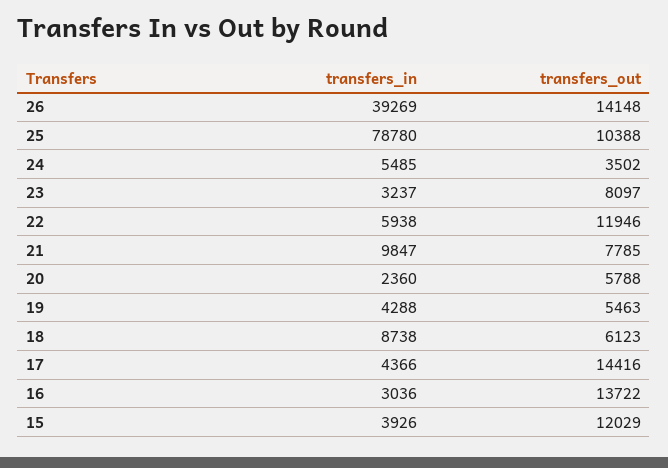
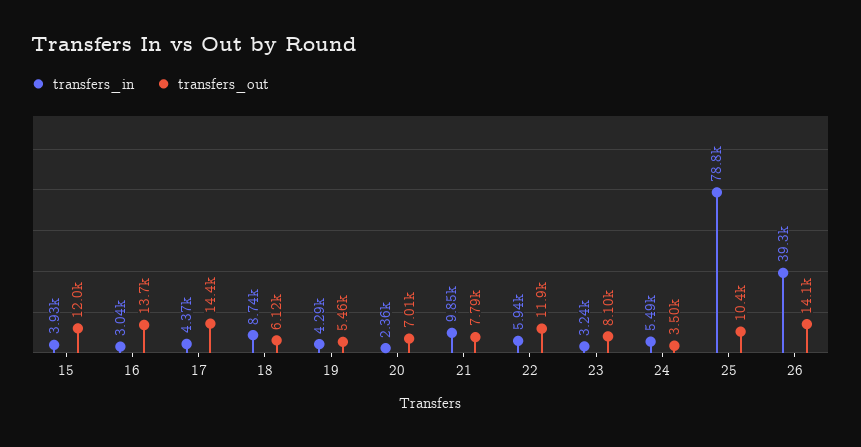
  {
    "transfers_in": {
      "26": 39269,
      "25": 78780,
      "24": 5485,
      "23": 3237,
      "22": 5938,
      "21": 9847,
      "20": 2360,
      "19": 4288,
      "18": 8738,
      "17": 4366,
      "16": 3036,
      "15": 3926
    },
    "transfers_out": {
      "26": 14148,
      "25": 10388,
      "24": 3502,
      "23": 8097,
      "22": 11946,
      "21": 7785,
-     "20": 5788,
+     "20": 7010,
      "19": 5463,
      "18": 6123,
      "17": 14416,
      "16": 13722,
      "15": 12029
    }
  }

